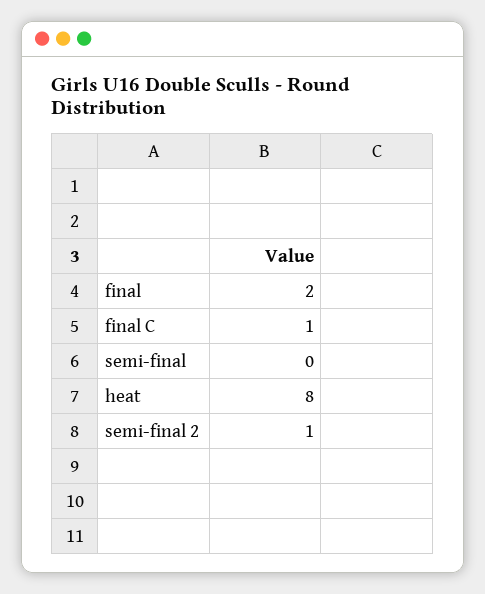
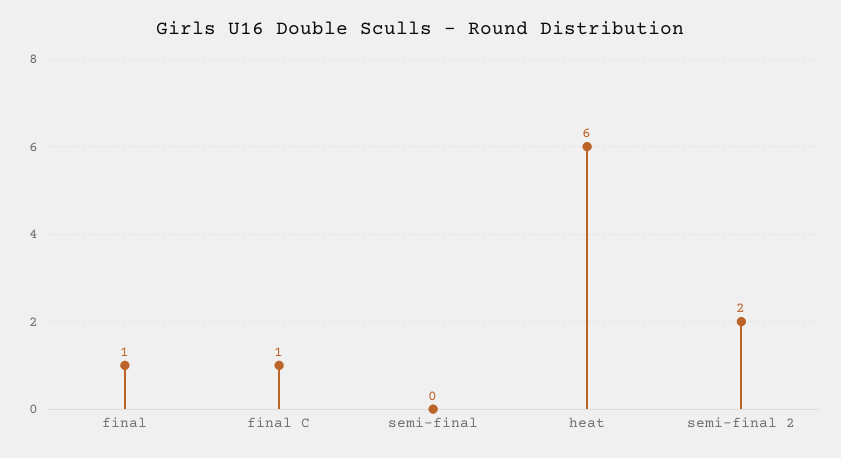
  {
-   "final": 2,
+   "final": 1,
    "final C": 1,
    "semi-final": 0,
-   "heat": 8,
+   "heat": 6,
-   "semi-final 2": 1
+   "semi-final 2": 2
  }

